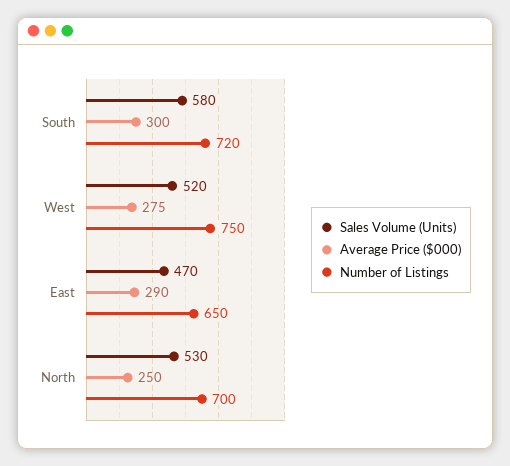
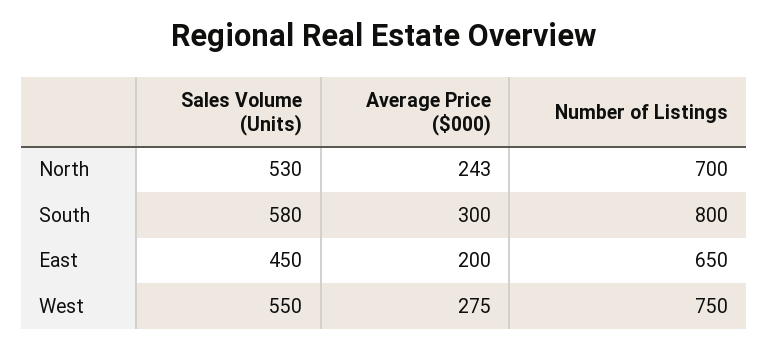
  {
    "Sales Volume (Units)": {
      "South": 580,
-     "West": 520,
+     "West": 550,
-     "East": 470,
+     "East": 450,
      "North": 530
    },
    "Average Price ($000)": {
      "South": 300,
      "West": 275,
-     "East": 290,
+     "East": 200,
-     "North": 250
+     "North": 243
    },
    "Number of Listings": {
-     "South": 720,
+     "South": 800,
      "West": 750,
      "East": 650,
      "North": 700
    }
  }

